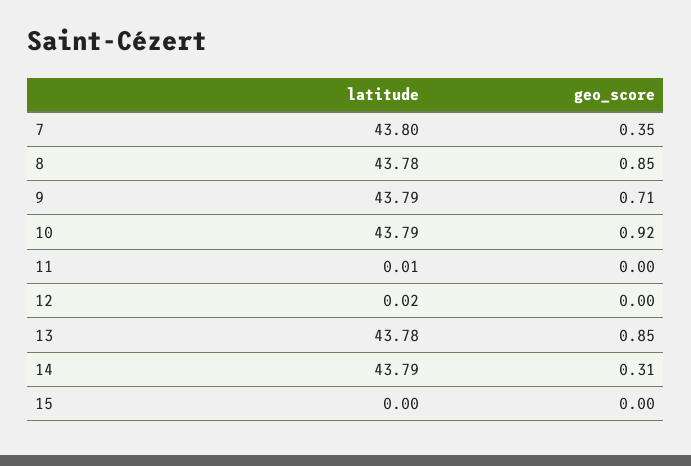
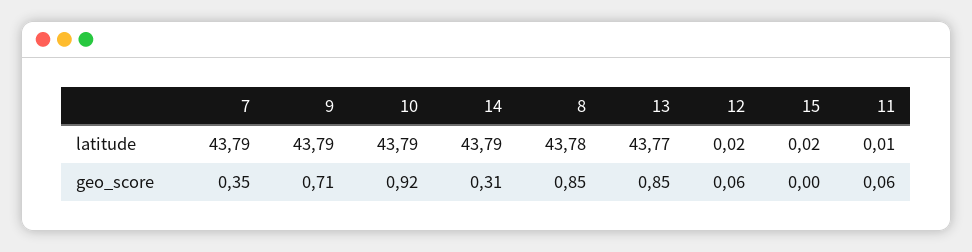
  {
    "latitude": {
-     "7": 43.8,
+     "7": 43.79,
      "8": 43.78,
      "9": 43.79,
      "10": 43.79,
      "11": 0.01,
      "12": 0.02,
-     "13": 43.78,
+     "13": 43.77,
      "14": 43.79,
-     "15": 0
+     "15": 0.02
    },
    "geo_score": {
      "7": 0.35,
      "8": 0.85,
      "9": 0.71,
      "10": 0.92,
-     "11": 0,
+     "11": 0.06,
-     "12": 0,
+     "12": 0.06,
      "13": 0.85,
      "14": 0.31,
      "15": 0
    }
  }

